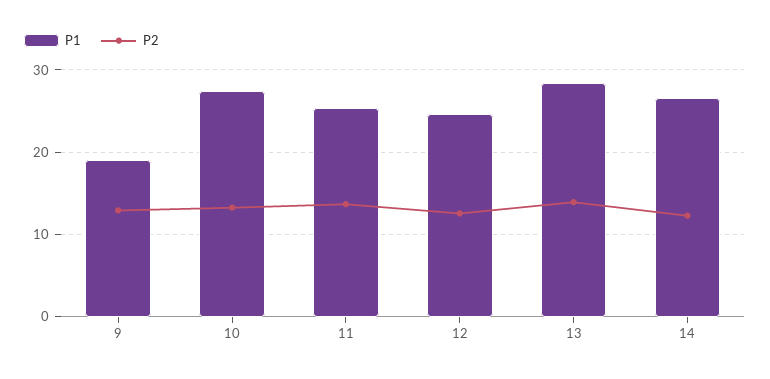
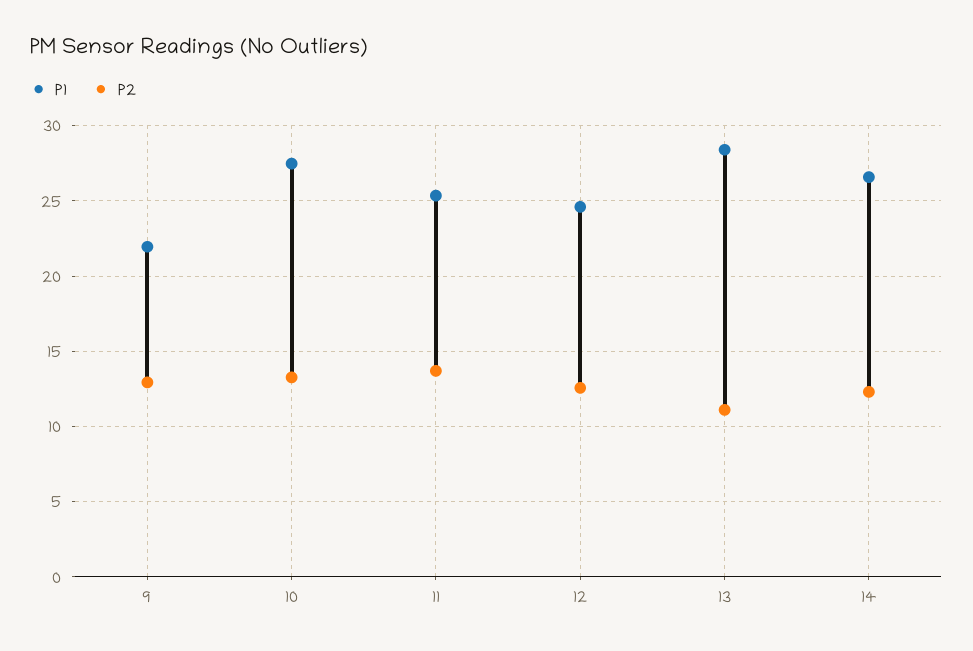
  {
    "P1": {
-     "9": 19,
+     "9": 22,
      "10": 27.5,
      "11": 25.5,
      "12": 24.5,
      "13": 28.5,
      "14": 26.5
    },
    "P2": {
      "9": 13,
      "10": 13.5,
      "11": 13.5,
      "12": 12.5,
-     "13": 14,
+     "13": 11,
      "14": 12.5
    }
  }

